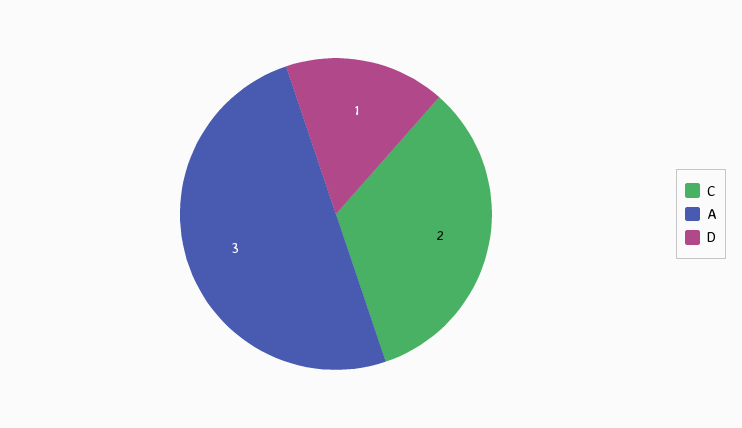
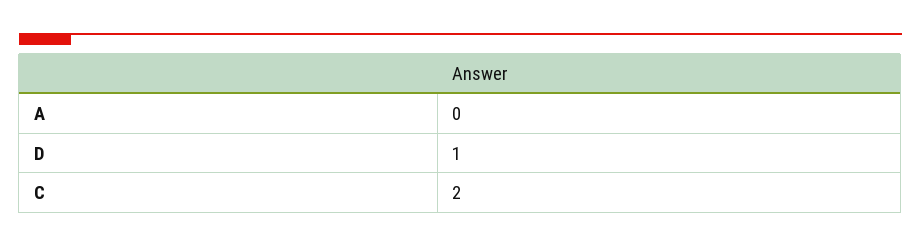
  {
    "C": 2,
-   "A": 3,
+   "A": 0,
    "D": 1
  }

